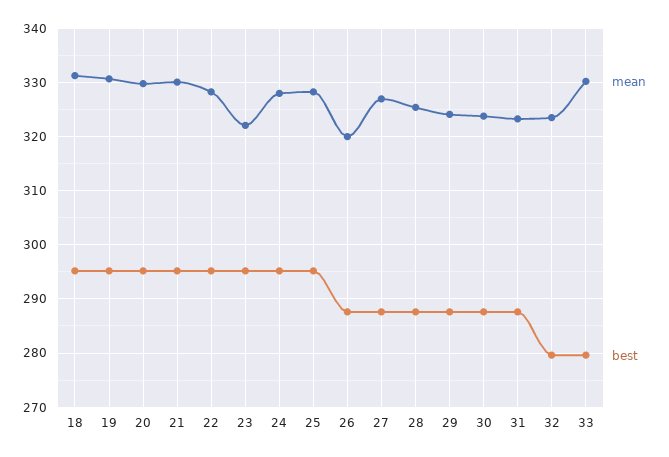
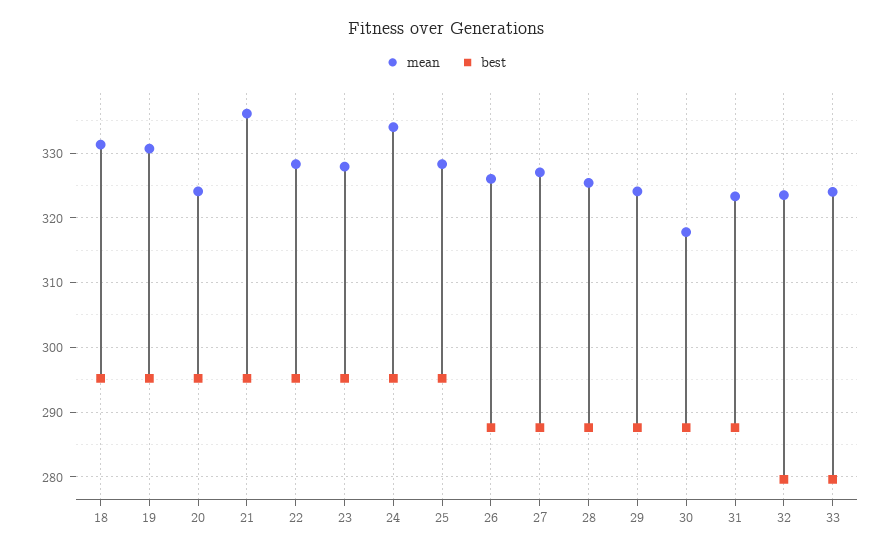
  {
    "mean": {
      "18": 331,
      "19": 331,
-     "20": 330,
+     "20": 324,
-     "21": 330,
+     "21": 336,
      "22": 328,
-     "23": 322,
+     "23": 328,
-     "24": 328,
+     "24": 334,
      "25": 328,
-     "26": 320,
+     "26": 326,
      "27": 327,
      "28": 325,
      "29": 324,
-     "30": 324,
+     "30": 318,
      "31": 323,
      "32": 324,
-     "33": 330
+     "33": 324
    },
    "best": {
      "18": 295,
      "19": 295,
      "20": 295,
      "21": 295,
      "22": 295,
      "23": 295,
      "24": 295,
      "25": 295,
      "26": 288,
      "27": 288,
      "28": 288,
      "29": 288,
      "30": 288,
      "31": 288,
      "32": 280,
      "33": 280
    }
  }

